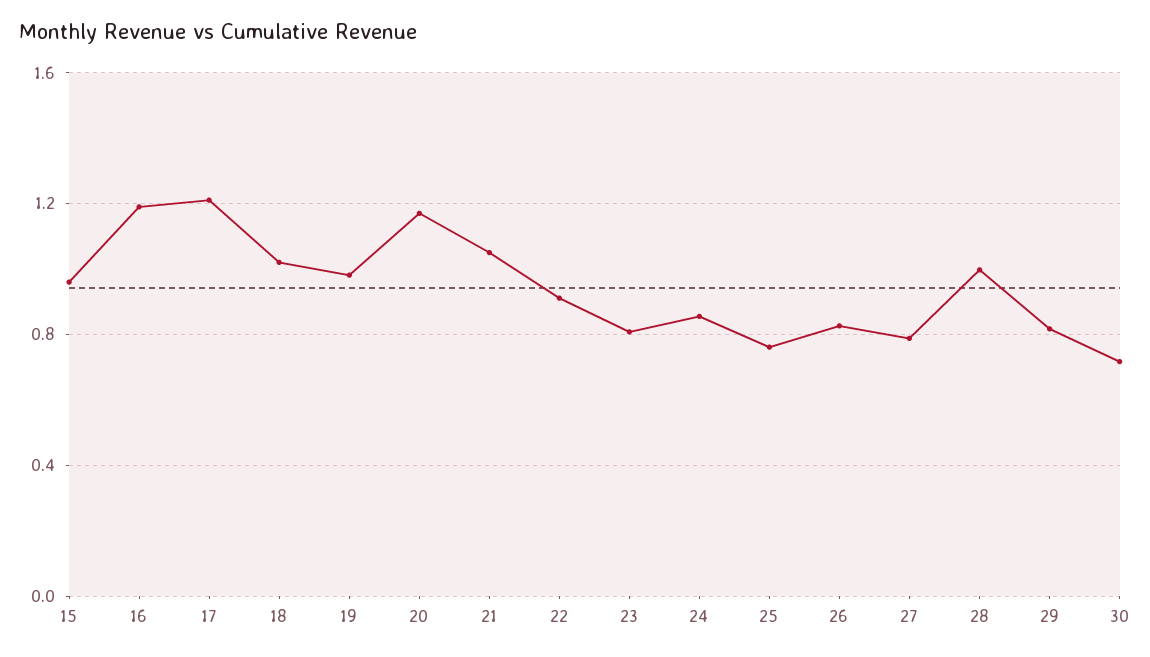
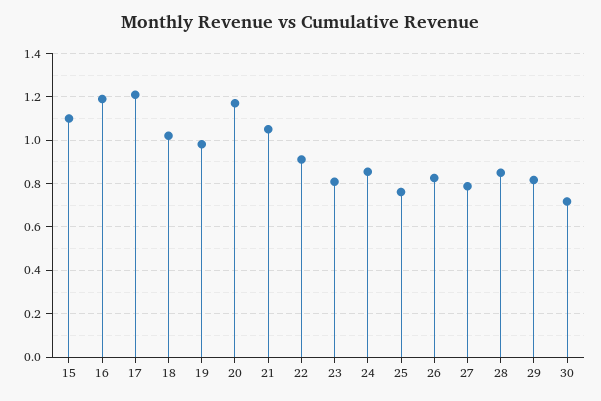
  {
-   "15": 0.95,
+   "15": 1.1,
    "16": 1.2,
    "17": 1.2,
    "18": 1,
    "19": 1,
    "20": 1.15,
    "21": 1.05,
    "22": 0.9,
    "23": 0.8,
    "24": 0.85,
    "25": 0.75,
    "26": 0.85,
    "27": 0.8,
-   "28": 1,
+   "28": 0.85,
    "29": 0.8,
    "30": 0.7
  }

